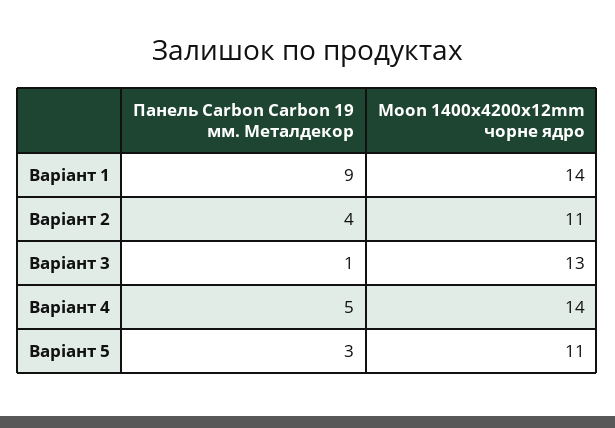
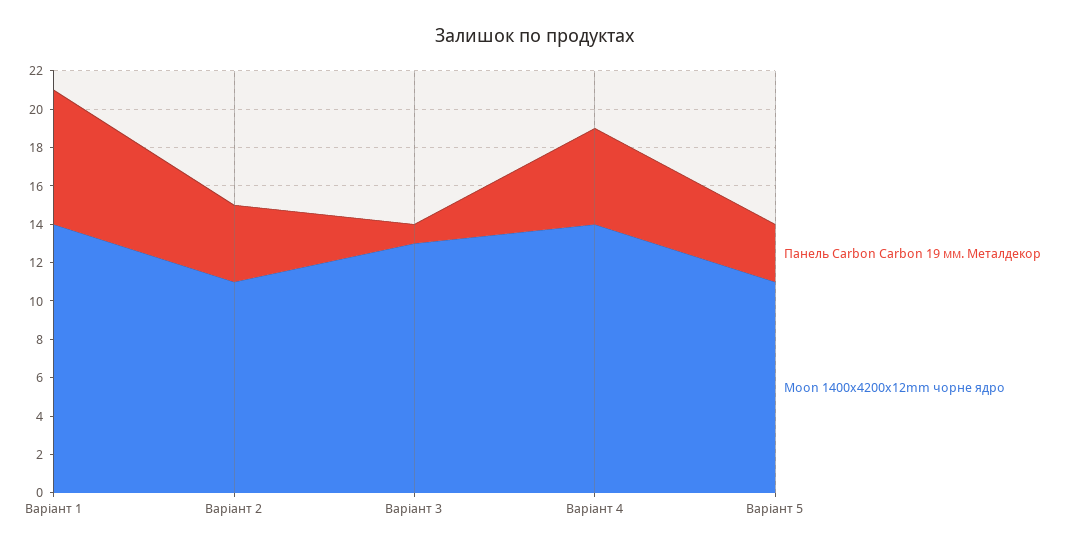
  {
    "Панель Carbon Carbon 19 мм. Металдекор": {
-     "Варіант 1": 9,
+     "Варіант 1": 7,
      "Варіант 2": 4,
      "Варіант 3": 1,
      "Варіант 4": 5,
      "Варіант 5": 3
    },
    "Moon 1400x4200x12mm чорне ядро": {
      "Варіант 1": 14,
      "Варіант 2": 11,
      "Варіант 3": 13,
      "Варіант 4": 14,
      "Варіант 5": 11
    }
  }

